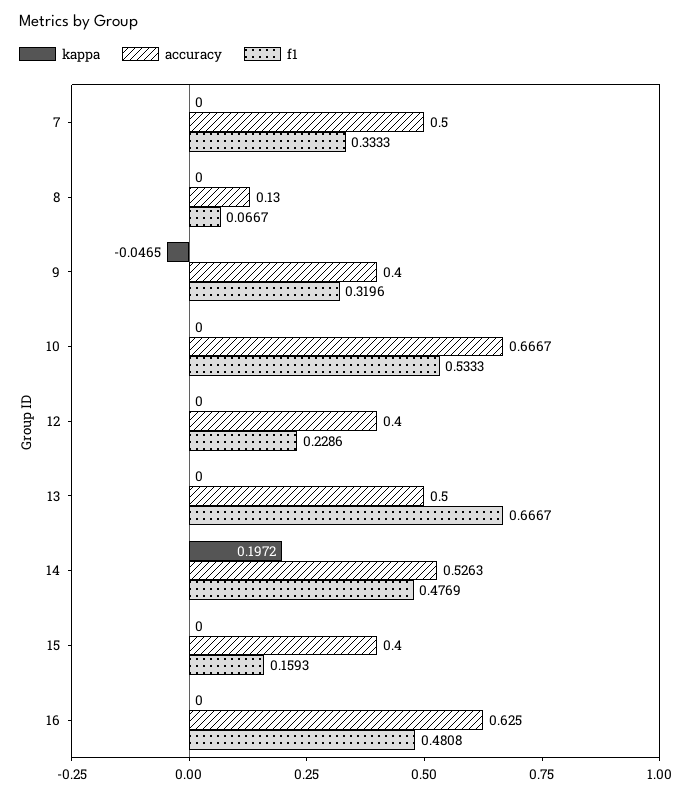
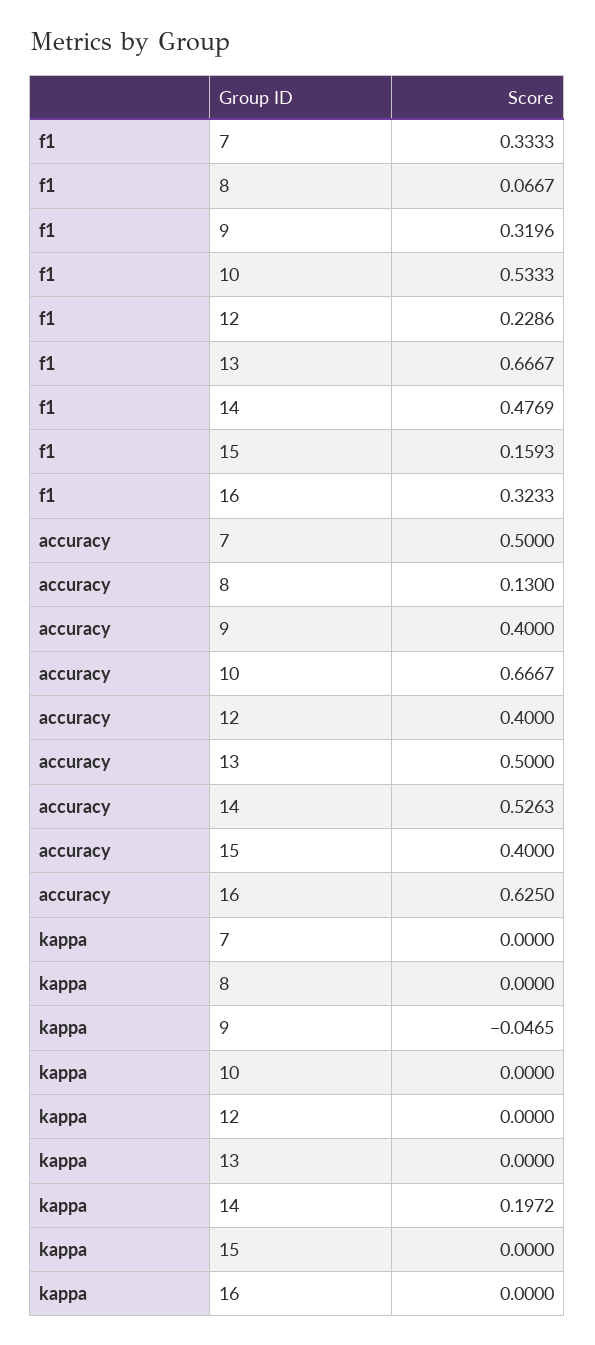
  {
    "kappa": {
      "7": 0,
      "8": 0,
      "9": -0.0465,
      "10": 0,
      "12": 0,
      "13": 0,
      "14": 0.1972,
      "15": 0,
      "16": 0
    },
    "accuracy": {
      "7": 0.5,
      "8": 0.13,
      "9": 0.4,
      "10": 0.6667,
      "12": 0.4,
      "13": 0.5,
      "14": 0.5263,
      "15": 0.4,
      "16": 0.625
    },
    "f1": {
      "7": 0.3333,
      "8": 0.0667,
      "9": 0.3196,
      "10": 0.5333,
      "12": 0.2286,
      "13": 0.6667,
      "14": 0.4769,
      "15": 0.1593,
-     "16": 0.4808
+     "16": 0.3233
    }
  }

